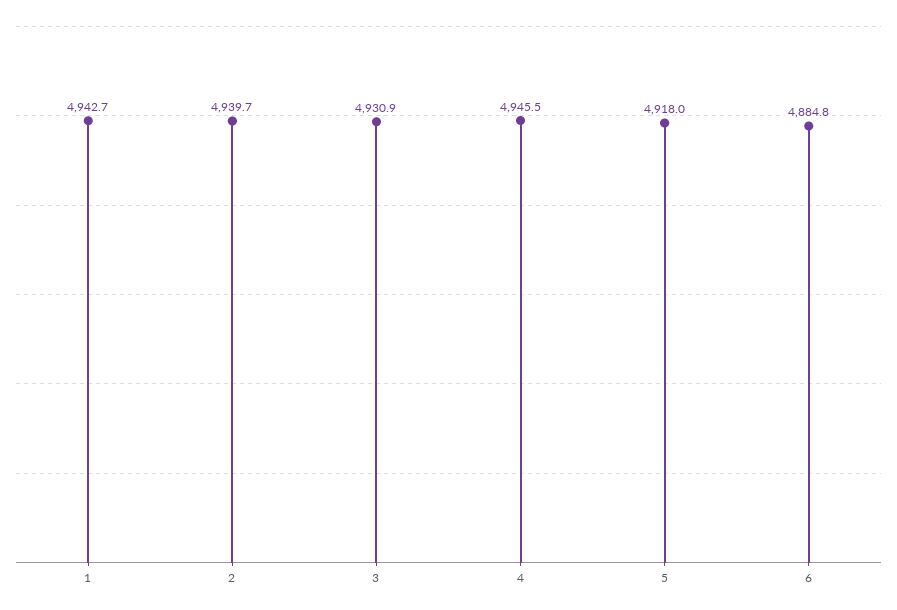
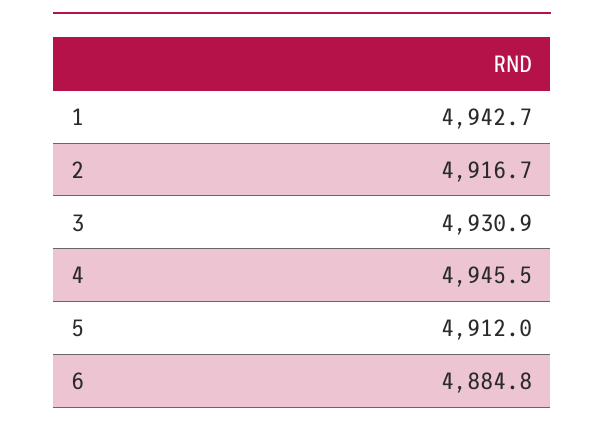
  {
    "1": 4942.7,
-   "2": 4939.7,
+   "2": 4916.7,
    "3": 4930.9,
    "4": 4945.5,
-   "5": 4918,
+   "5": 4912,
    "6": 4884.8
  }

